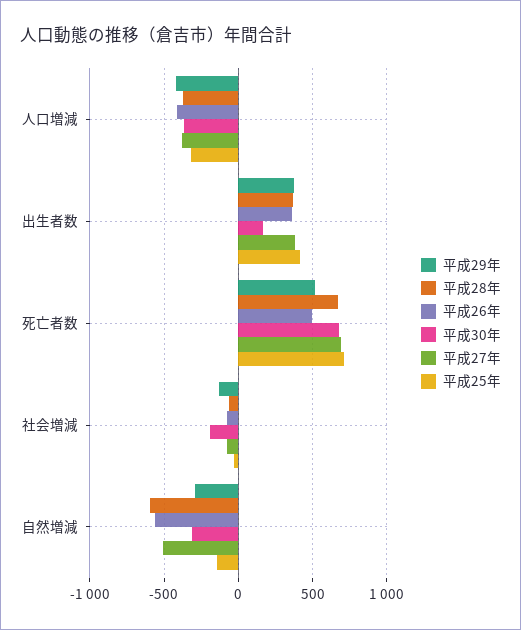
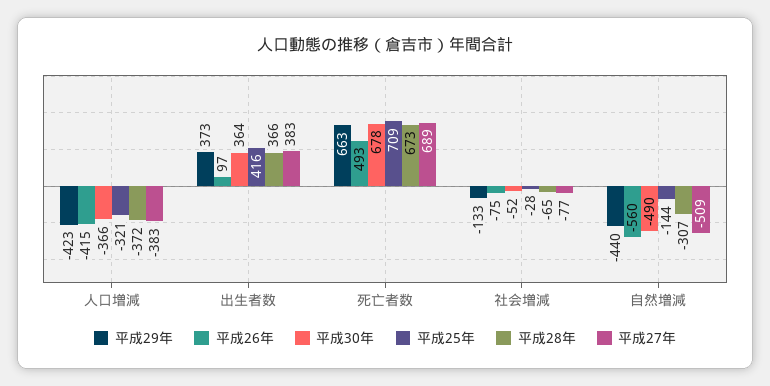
  {
    "平成29年": {
      "人口増減": -423,
      "出生者数": 373,
-     "死亡者数": 500,
+     "死亡者数": 663,
      "社会増減": -133,
-     "自然増減": -300
+     "自然増減": -440
    },
    "平成28年": {
      "人口増減": -372,
      "出生者数": 366,
      "死亡者数": 673,
      "社会増減": -65,
-     "自然増減": -600
+     "自然増減": -307
    },
    "平成26年": {
      "人口増減": -415,
-     "出生者数": 350,
+     "出生者数": 97,
      "死亡者数": 493,
      "社会増減": -75,
      "自然増減": -560
    },
    "平成30年": {
      "人口増減": -366,
-     "出生者数": 150,
+     "出生者数": 364,
      "死亡者数": 678,
-     "社会増減": -200,
+     "社会増減": -52,
-     "自然増減": -300
+     "自然増減": -490
    },
    "平成27年": {
      "人口増減": -383,
      "出生者数": 383,
      "死亡者数": 689,
      "社会増減": -77,
      "自然増減": -509
    },
    "平成25年": {
      "人口増減": -321,
      "出生者数": 416,
      "死亡者数": 709,
      "社会増減": -28,
      "自然増減": -144
    }
  }

